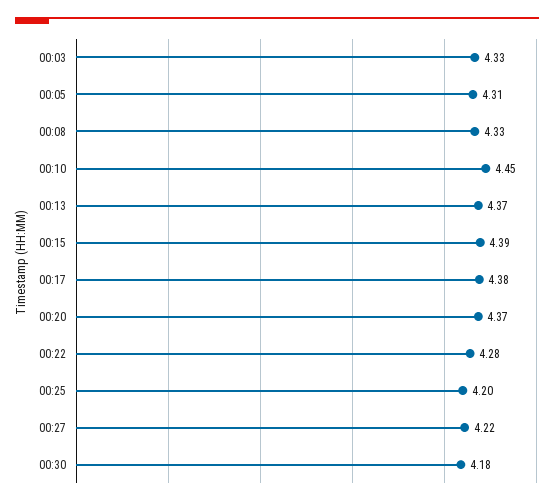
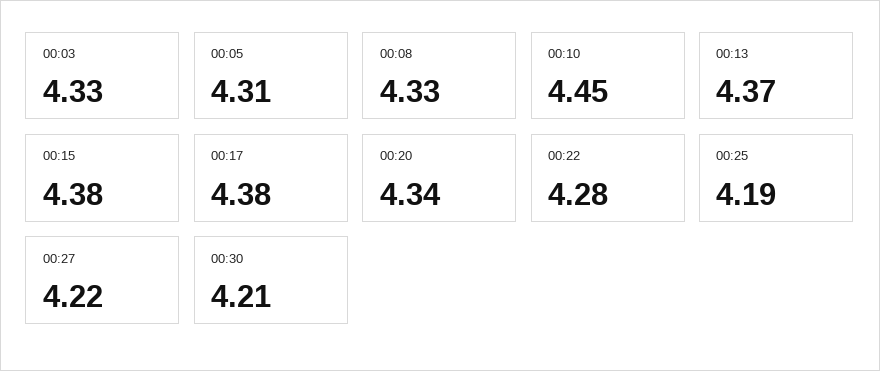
  {
    "00:03": 4.33,
    "00:05": 4.31,
    "00:08": 4.33,
    "00:10": 4.45,
    "00:13": 4.37,
-   "00:15": 4.39,
+   "00:15": 4.38,
    "00:17": 4.38,
-   "00:20": 4.37,
+   "00:20": 4.34,
    "00:22": 4.28,
-   "00:25": 4.2,
+   "00:25": 4.19,
    "00:27": 4.22,
-   "00:30": 4.18
+   "00:30": 4.21
  }

